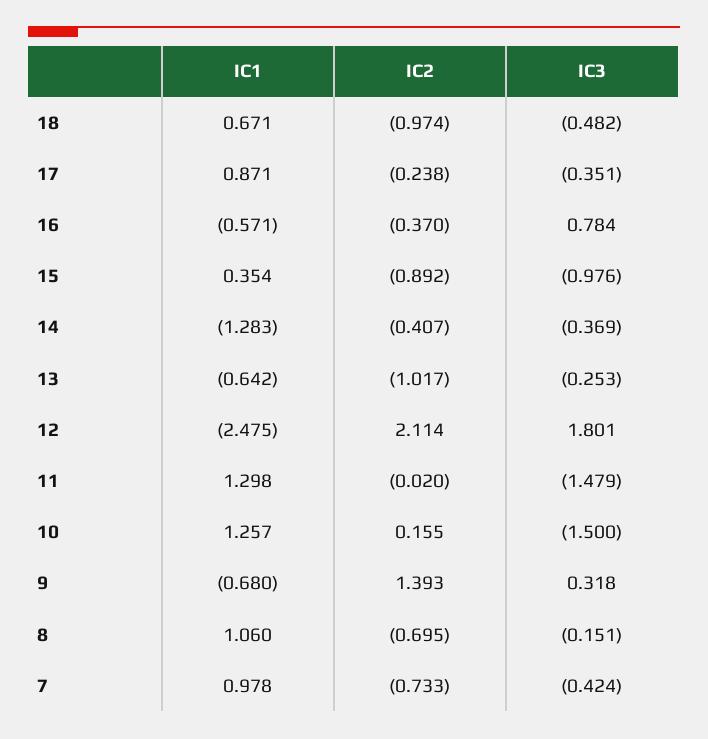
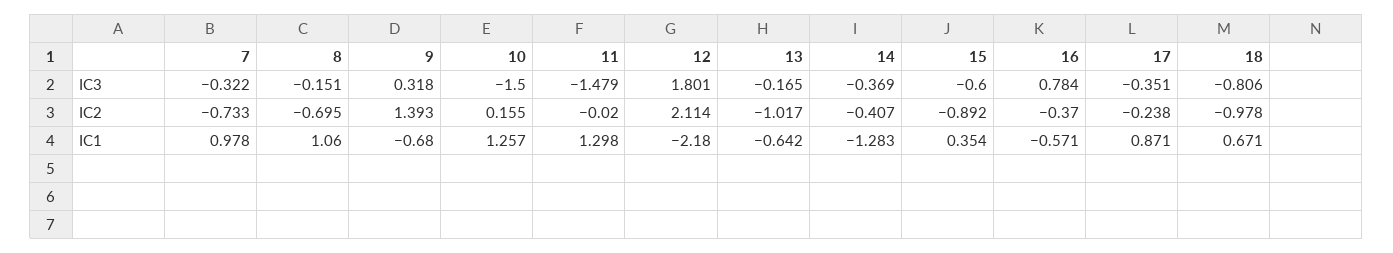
  {
    "IC1": {
      "18": 0.671,
      "17": 0.871,
      "16": -0.571,
      "15": 0.354,
      "14": -1.283,
      "13": -0.642,
-     "12": -2.475,
+     "12": -2.18,
      "11": 1.298,
      "10": 1.257,
      "9": -0.68,
      "8": 1.06,
      "7": 0.978
    },
    "IC2": {
-     "18": -0.974,
+     "18": -0.978,
      "17": -0.238,
      "16": -0.37,
      "15": -0.892,
      "14": -0.407,
      "13": -1.017,
      "12": 2.114,
      "11": -0.02,
      "10": 0.155,
      "9": 1.393,
      "8": -0.695,
      "7": -0.733
    },
    "IC3": {
-     "18": -0.482,
+     "18": -0.806,
      "17": -0.351,
      "16": 0.784,
-     "15": -0.976,
+     "15": -0.6,
      "14": -0.369,
-     "13": -0.253,
+     "13": -0.165,
      "12": 1.801,
      "11": -1.479,
      "10": -1.5,
      "9": 0.318,
      "8": -0.151,
-     "7": -0.424
+     "7": -0.322
    }
  }

